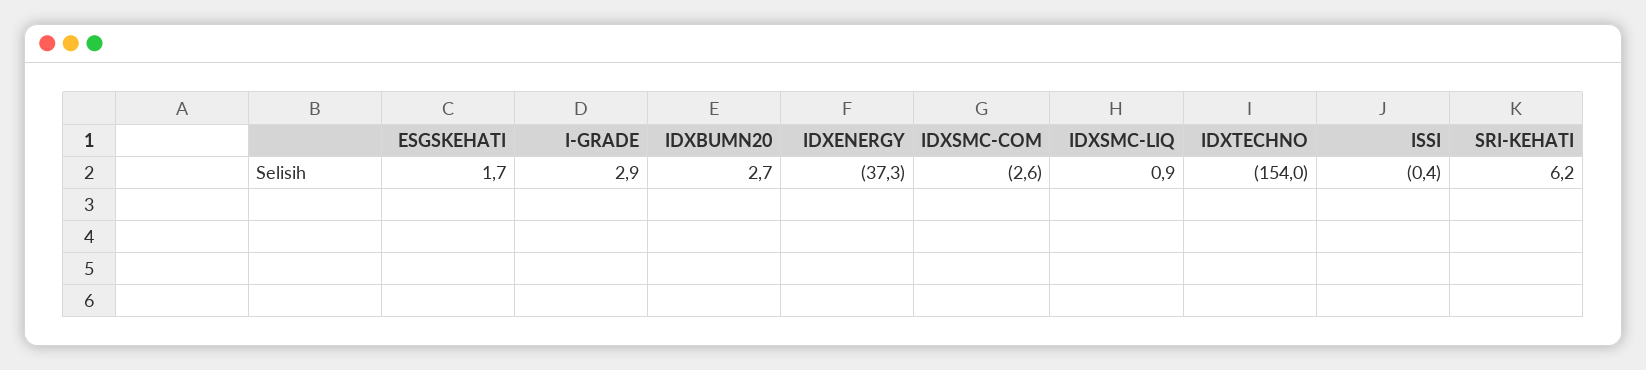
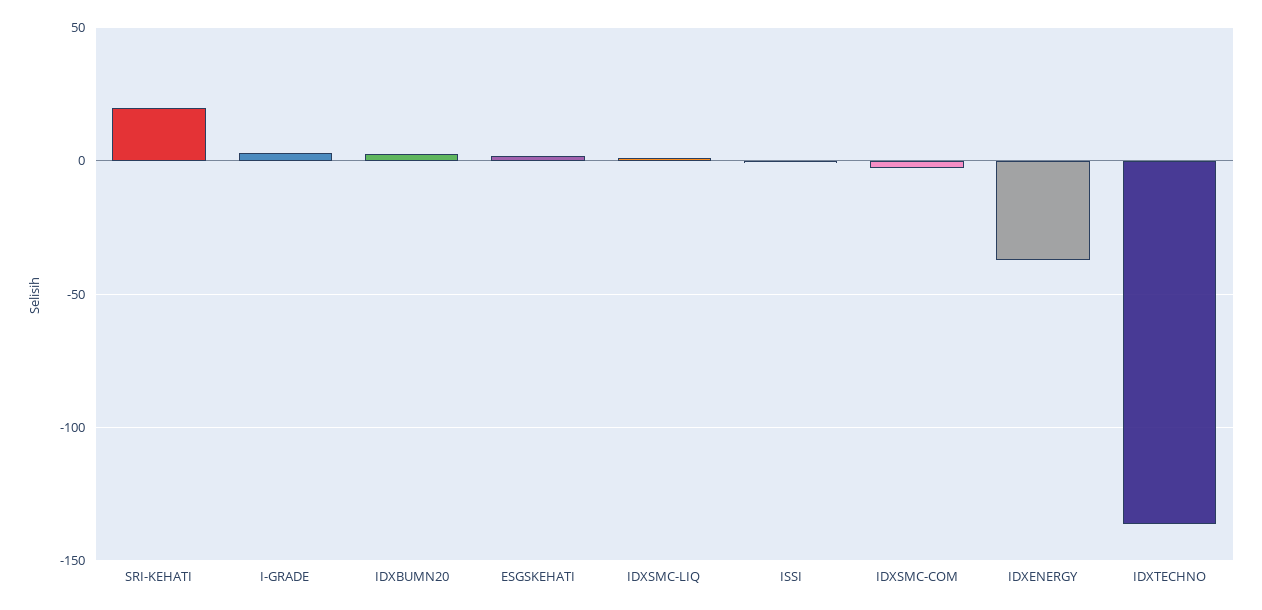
  {
    "ESGSKEHATI": 1.7,
    "I-GRADE": 2.9,
    "IDXBUMN20": 2.7,
    "IDXENERGY": -37.3,
    "IDXSMC-COM": -2.6,
    "IDXSMC-LIQ": 0.9,
-   "IDXTECHNO": -154,
+   "IDXTECHNO": -135,
    "ISSI": -0.4,
-   "SRI-KEHATI": 6.2
+   "SRI-KEHATI": 20
  }

